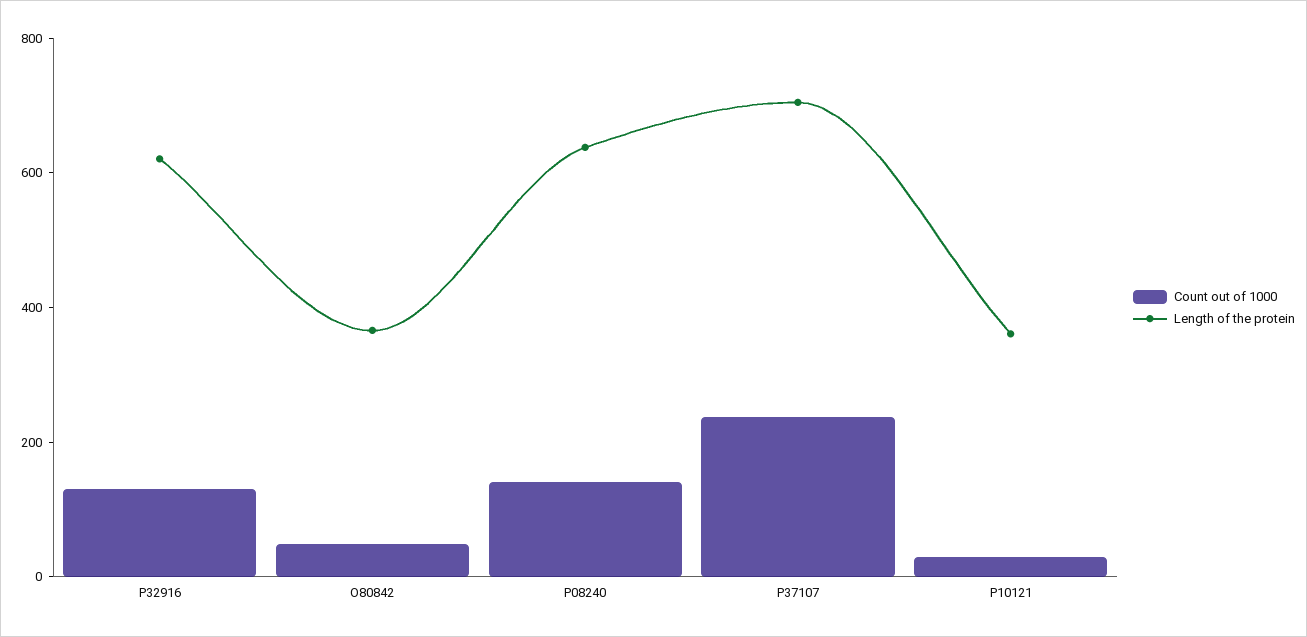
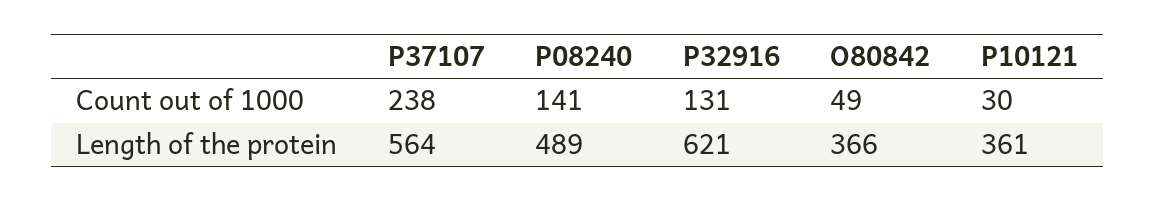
  {
    "Count out of 1000": {
      "P32916": 131,
      "O80842": 49,
      "P08240": 141,
      "P37107": 238,
      "P10121": 30
    },
    "Length of the protein": {
      "P32916": 621,
      "O80842": 366,
-     "P08240": 650,
+     "P08240": 489,
-     "P37107": 700,
+     "P37107": 564,
      "P10121": 361
    }
  }

